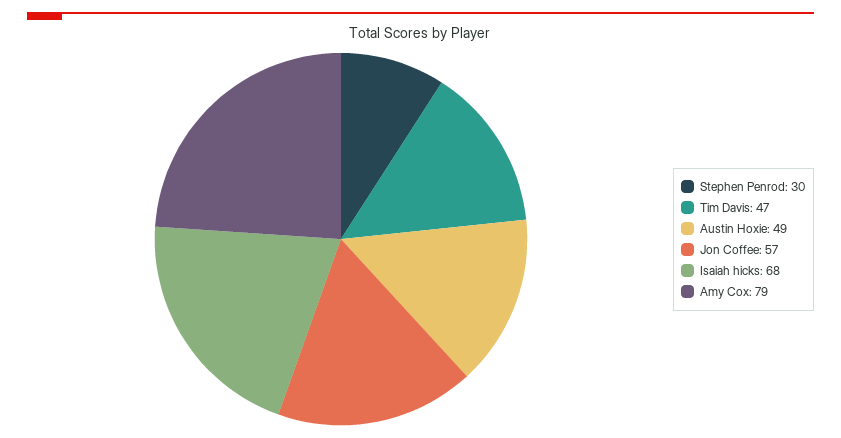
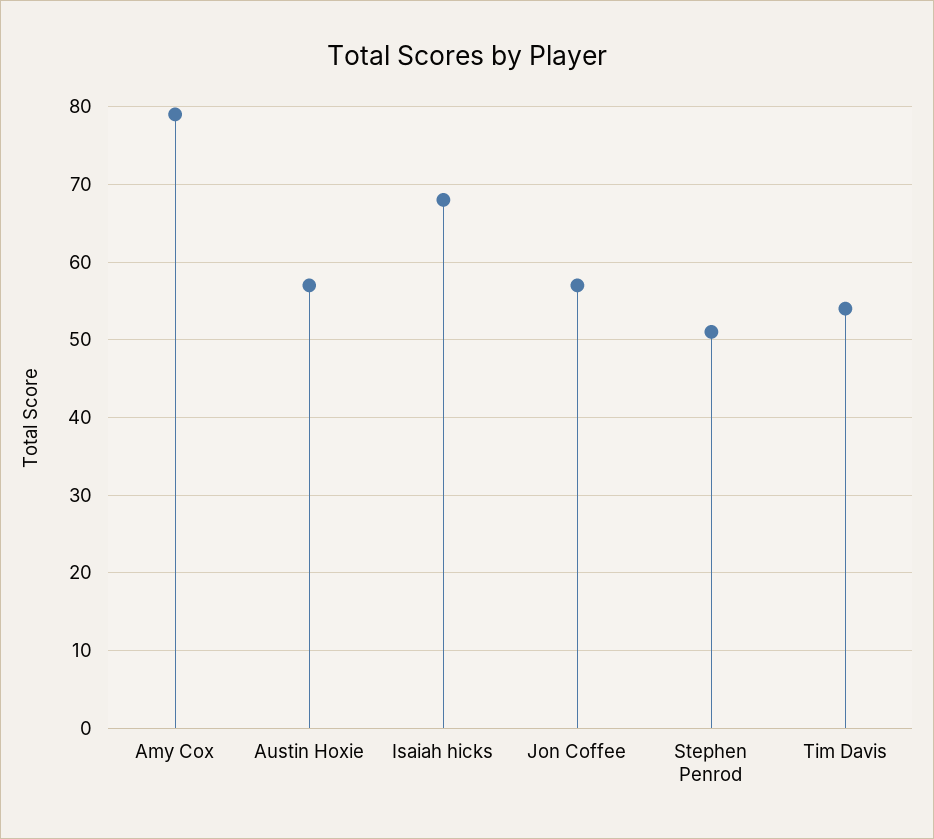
  {
-   "Stephen Penrod": 30,
+   "Stephen Penrod": 51,
-   "Tim Davis": 47,
+   "Tim Davis": 54,
-   "Austin Hoxie": 49,
+   "Austin Hoxie": 57,
    "Jon Coffee": 57,
    "Isaiah hicks": 68,
    "Amy Cox": 79
  }

